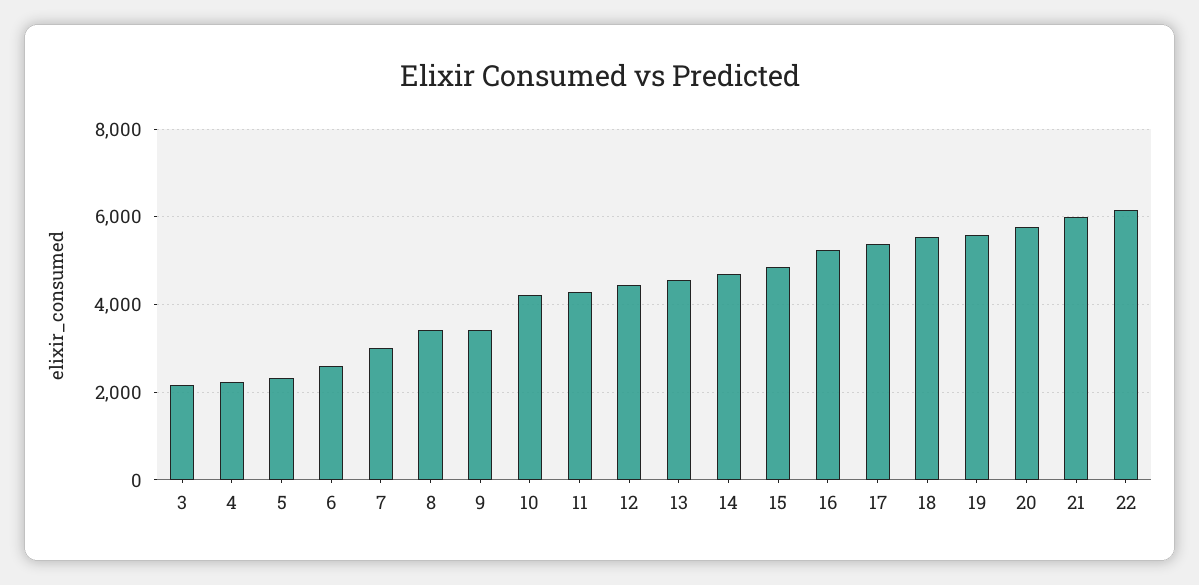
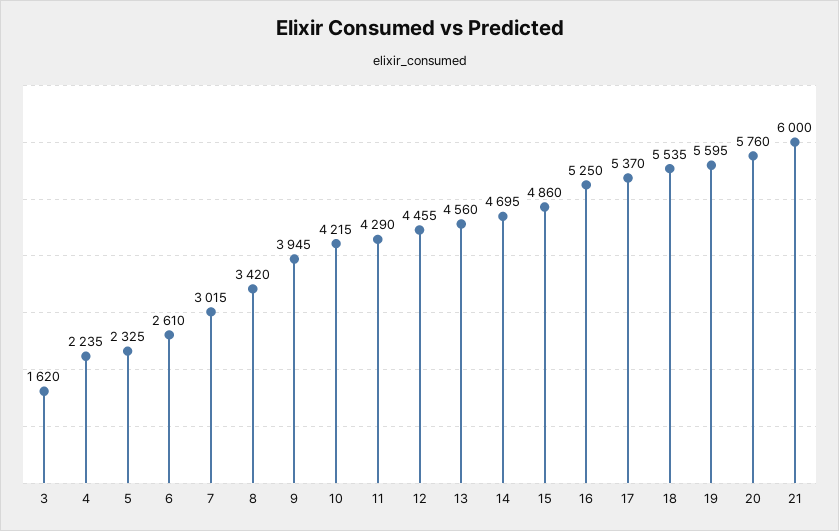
  {
-   "3": 2200,
+   "3": 1620,
    "4": 2235,
    "5": 2325,
    "6": 2610,
    "7": 3015,
    "8": 3420,
-   "9": 3400,
+   "9": 3945,
    "10": 4215,
    "11": 4290,
    "12": 4455,
    "13": 4560,
    "14": 4695,
    "15": 4860,
    "16": 5250,
    "17": 5370,
    "18": 5535,
    "19": 5595,
    "20": 5760,
-   "21": 6000,
+   "21": 6000
-   "22": 6200
  }

